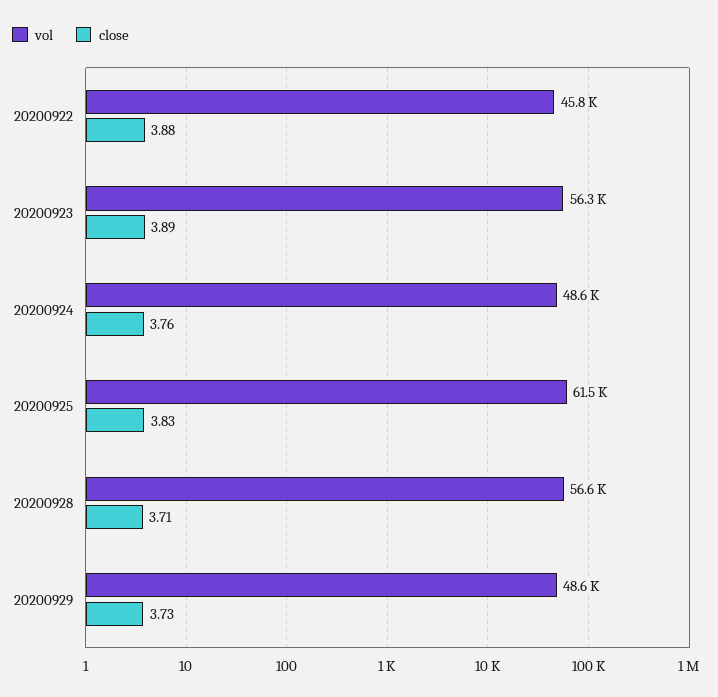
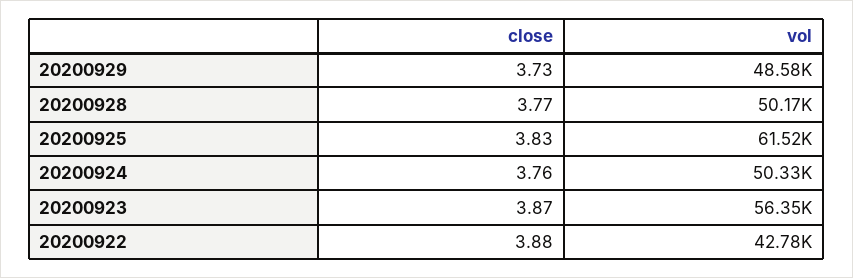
  {
    "vol": {
-     "20200922": 45800,
+     "20200922": 42780,
      "20200923": 56350,
-     "20200924": 48600,
+     "20200924": 50330,
      "20200925": 61520,
-     "20200928": 56600,
+     "20200928": 50170,
      "20200929": 48580
    },
    "close": {
      "20200922": 3.88,
-     "20200923": 3.89,
+     "20200923": 3.87,
      "20200924": 3.76,
      "20200925": 3.83,
-     "20200928": 3.71,
+     "20200928": 3.77,
      "20200929": 3.73
    }
  }

